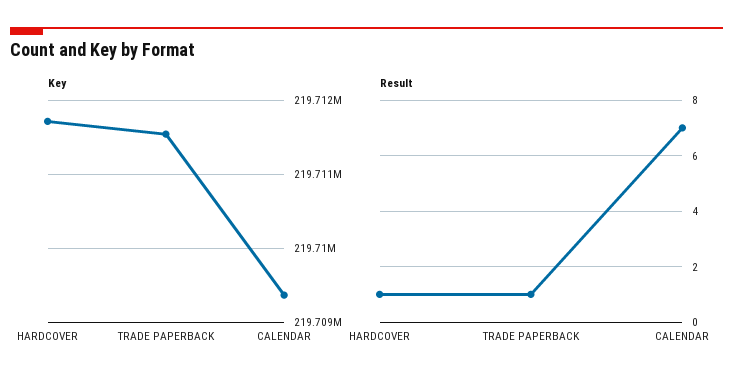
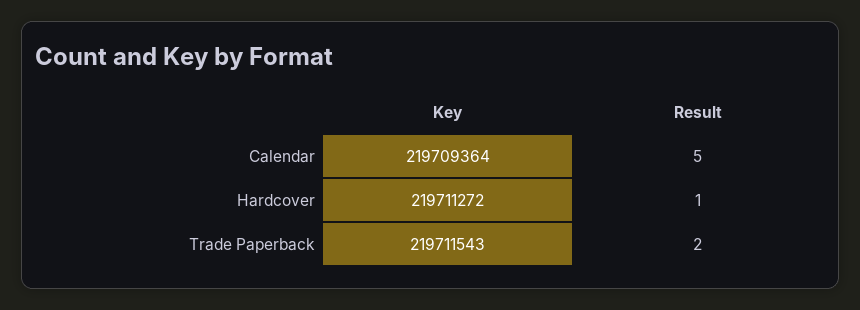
  {
    "Key": {
-     "HARDCOVER": 219711700,
+     "HARDCOVER": 219711272,
      "TRADE PAPERBACK": 219711543,
      "CALENDAR": 219709364
    },
    "Result": {
      "HARDCOVER": 1,
-     "TRADE PAPERBACK": 1,
+     "TRADE PAPERBACK": 2,
-     "CALENDAR": 7
+     "CALENDAR": 5
    }
  }

